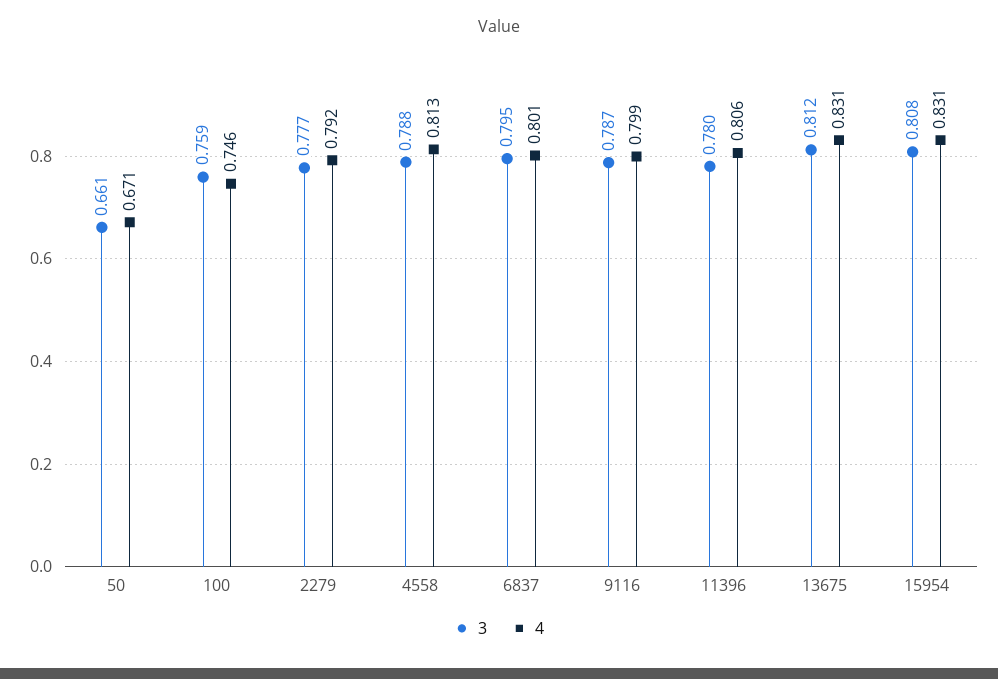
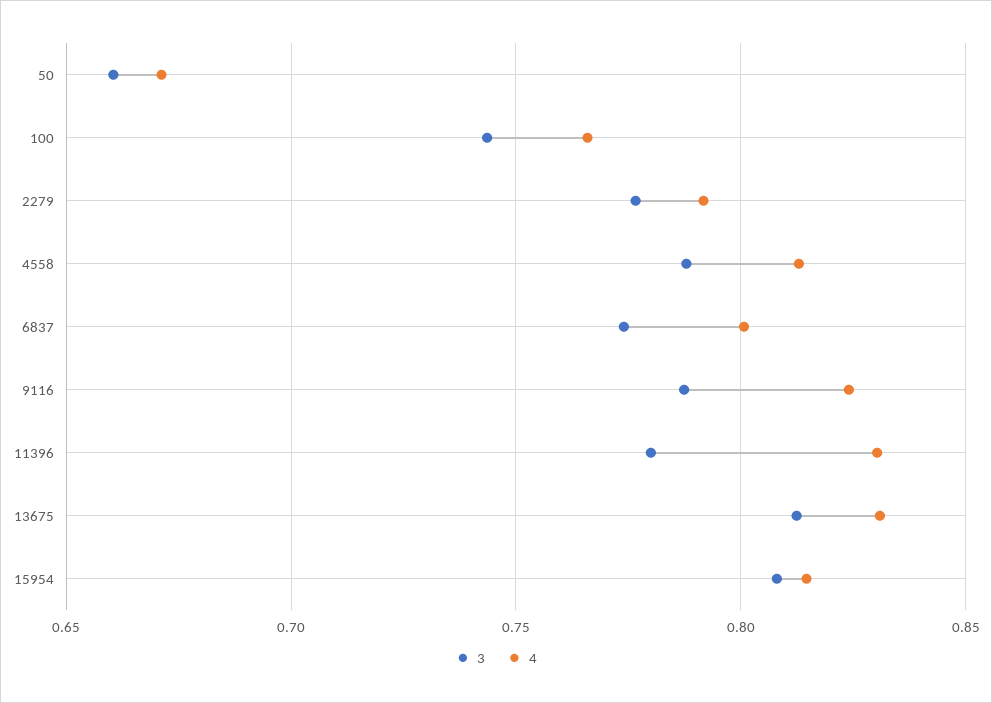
  {
    "3": {
      "50": 0.661,
-     "100": 0.759,
+     "100": 0.745,
      "2279": 0.777,
      "4558": 0.788,
-     "6837": 0.795,
+     "6837": 0.775,
      "9116": 0.787,
      "11396": 0.78,
      "13675": 0.812,
      "15954": 0.808
    },
    "4": {
      "50": 0.671,
-     "100": 0.746,
+     "100": 0.765,
      "2279": 0.792,
      "4558": 0.813,
      "6837": 0.801,
-     "9116": 0.799,
+     "9116": 0.825,
-     "11396": 0.806,
+     "11396": 0.83,
      "13675": 0.831,
-     "15954": 0.831
+     "15954": 0.815
    }
  }

